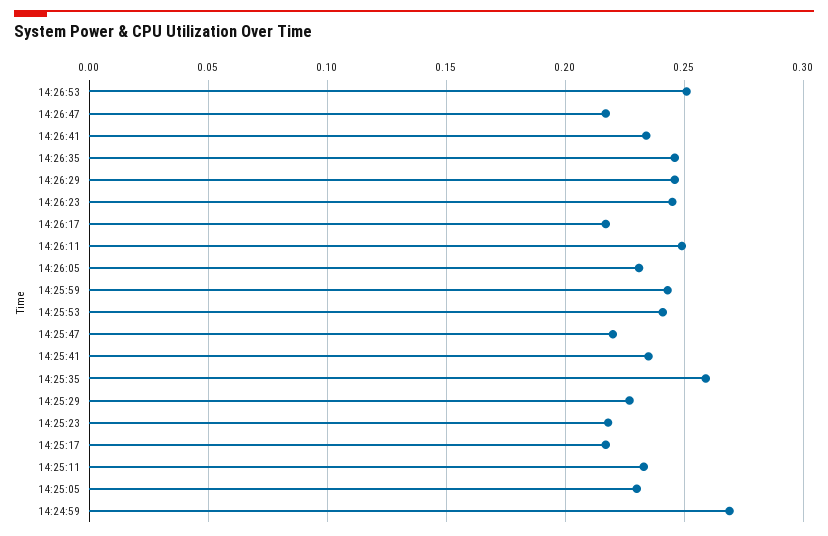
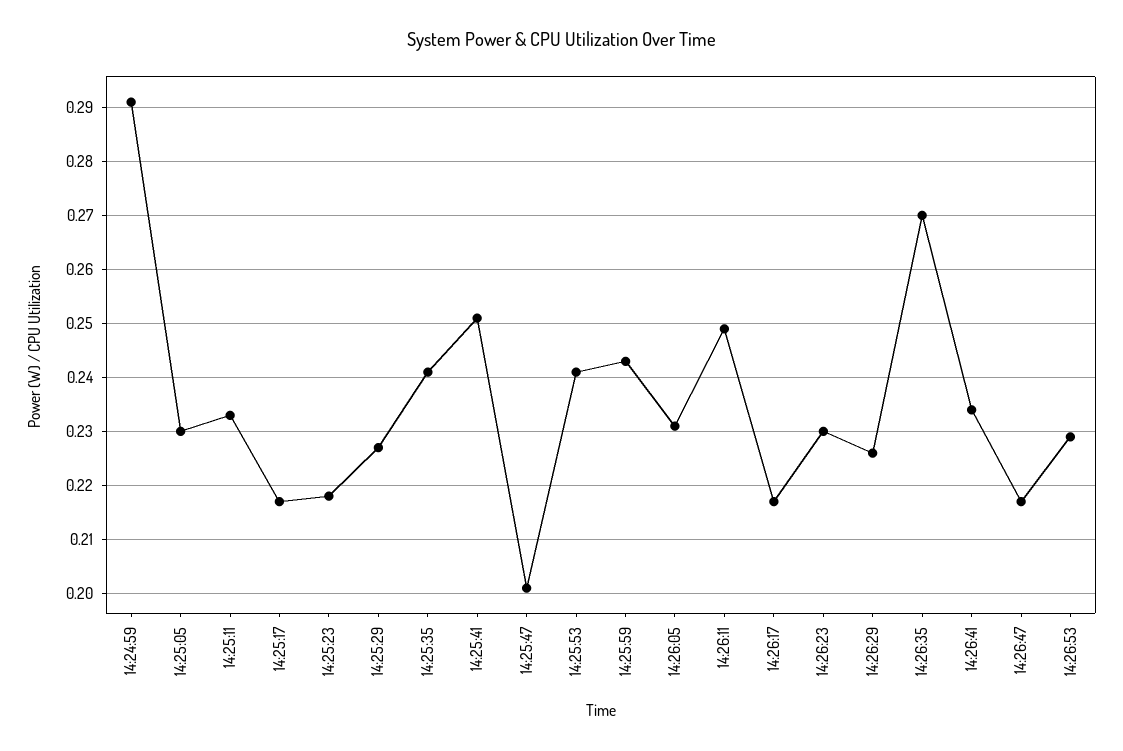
  {
-   "14:26:53": 0.25,
+   "14:26:53": 0.23,
    "14:26:47": 0.215,
    "14:26:41": 0.235,
-   "14:26:35": 0.245,
+   "14:26:35": 0.27,
-   "14:26:29": 0.245,
+   "14:26:29": 0.225,
-   "14:26:23": 0.245,
+   "14:26:23": 0.23,
    "14:26:17": 0.215,
    "14:26:11": 0.25,
    "14:26:05": 0.23,
    "14:25:59": 0.245,
    "14:25:53": 0.24,
-   "14:25:47": 0.22,
+   "14:25:47": 0.2,
-   "14:25:41": 0.235,
+   "14:25:41": 0.25,
-   "14:25:35": 0.26,
+   "14:25:35": 0.24,
    "14:25:29": 0.225,
    "14:25:23": 0.22,
    "14:25:17": 0.215,
    "14:25:11": 0.235,
    "14:25:05": 0.23,
-   "14:24:59": 0.27
+   "14:24:59": 0.29
  }

